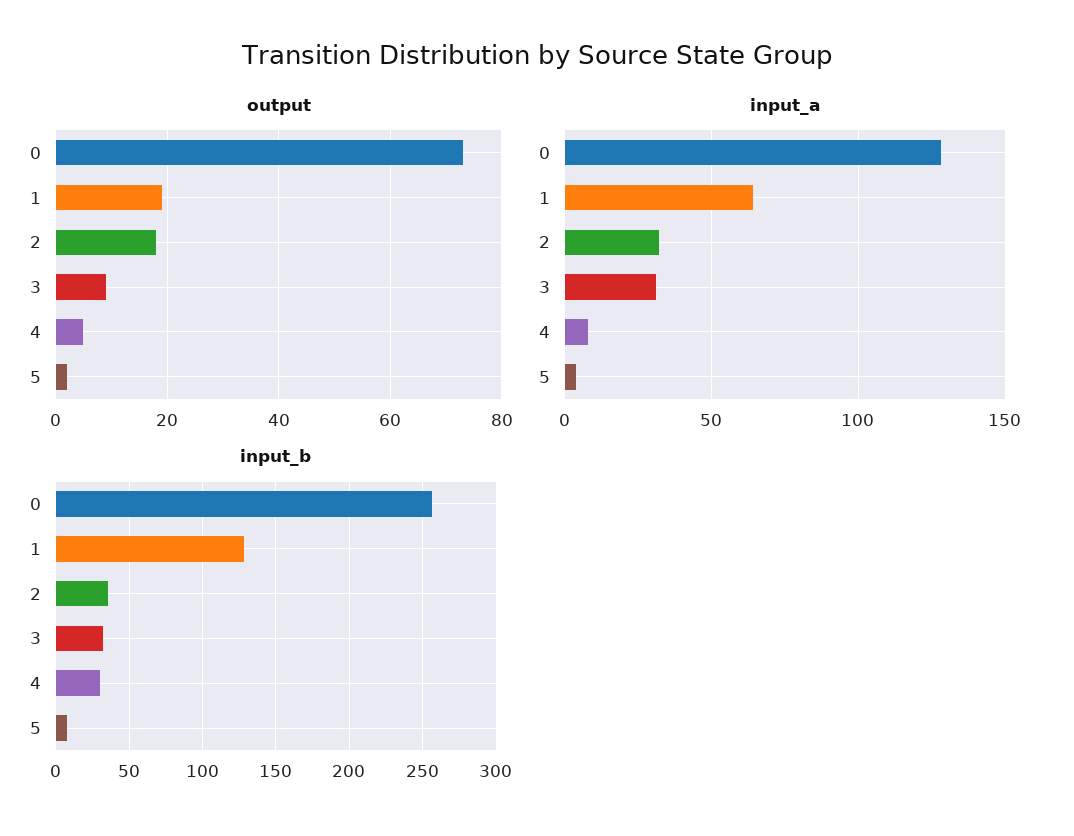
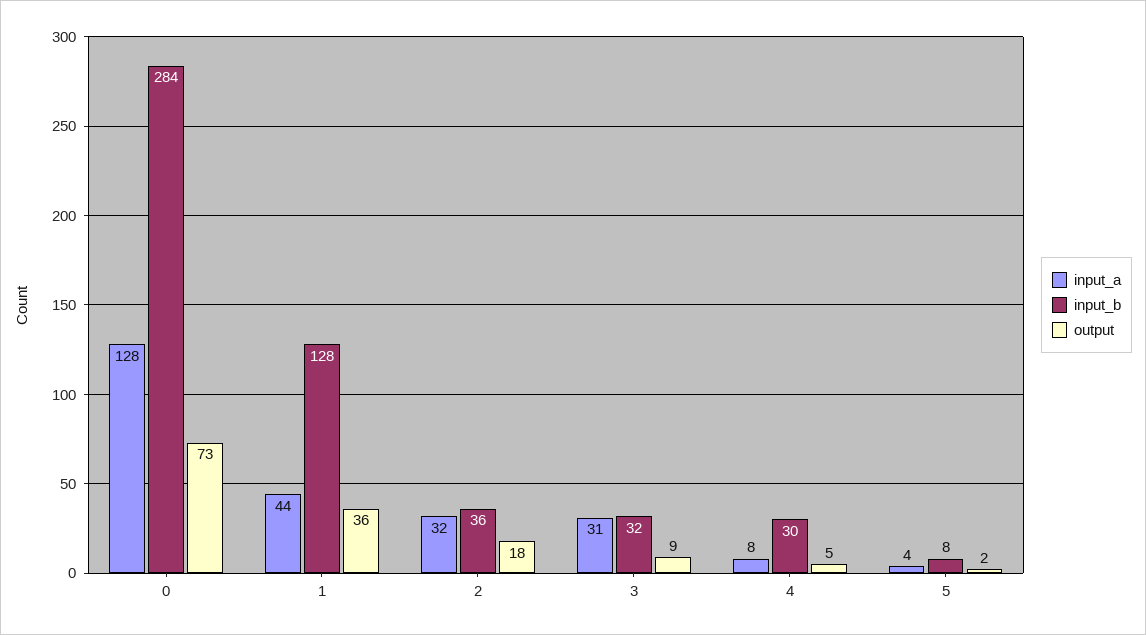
  {
    "output": {
      "0": 73,
-     "1": 20,
+     "1": 36,
      "2": 18,
      "3": 9,
      "4": 5,
      "5": 2
    },
    "input_a": {
      "0": 128,
-     "1": 65,
+     "1": 44,
      "2": 32,
      "3": 31,
      "4": 8,
      "5": 4
    },
    "input_b": {
-     "0": 255,
+     "0": 284,
      "1": 128,
      "2": 36,
      "3": 32,
      "4": 30,
      "5": 8
    }
  }

